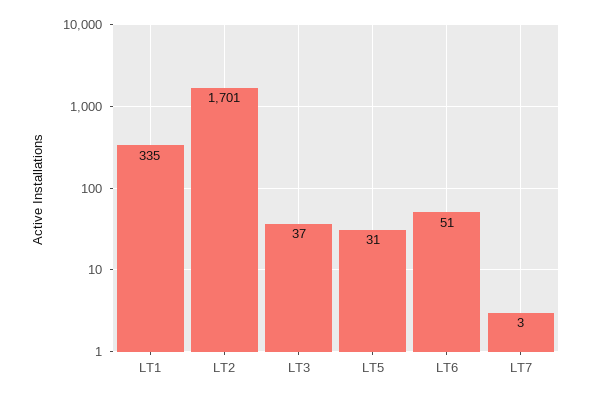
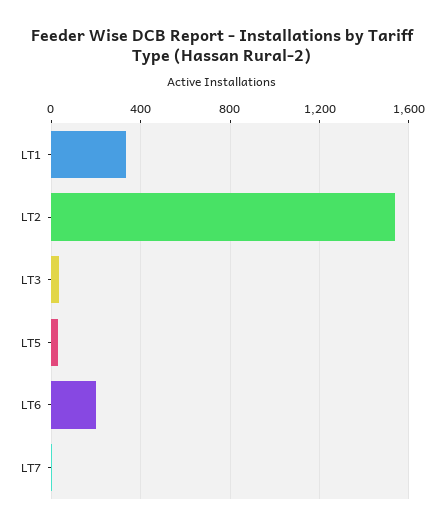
  {
    "LT1": 335,
-   "LT2": 1701,
+   "LT2": 1550,
    "LT3": 37,
    "LT5": 31,
-   "LT6": 51,
+   "LT6": 200,
    "LT7": 3
  }

